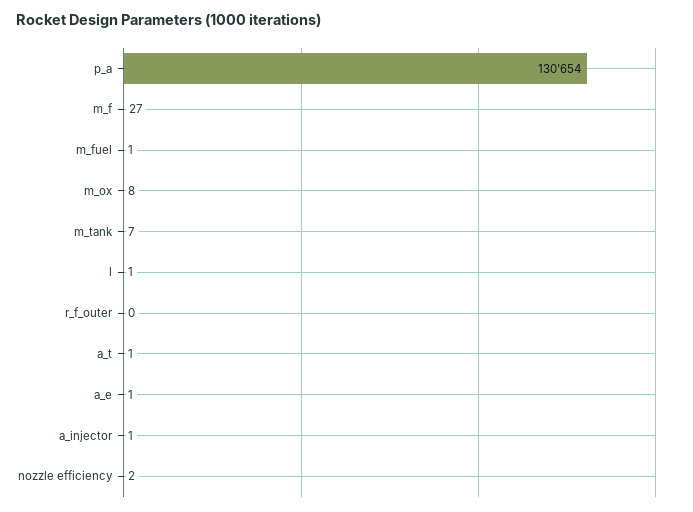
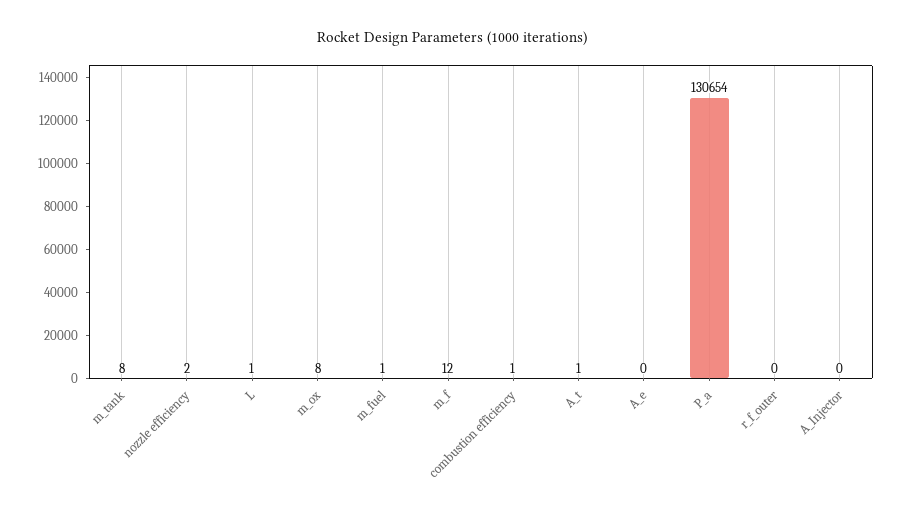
  {
    "p_a": 130654,
-   "m_f": 27,
+   "m_f": 12,
    "m_fuel": 1,
    "m_ox": 8,
-   "m_tank": 7,
+   "m_tank": 8,
    "l": 1,
    "r_f_outer": 0,
    "a_t": 1,
-   "a_e": 1,
+   "a_e": 0,
-   "a_injector": 1,
+   "a_injector": 0,
-   "nozzle efficiency": 2
+   "nozzle efficiency": 2,
+   "combustion efficiency": 1
  }

